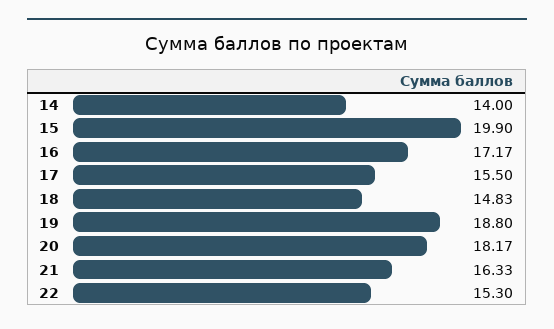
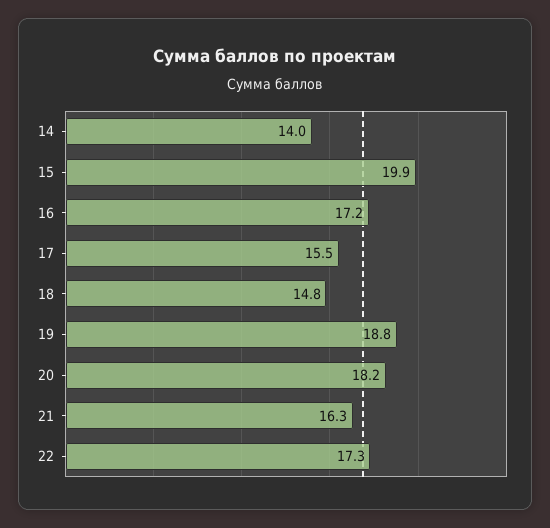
  {
    "14": 14,
    "15": 19.9,
    "16": 17.17,
    "17": 15.5,
    "18": 14.83,
    "19": 18.8,
    "20": 18.17,
    "21": 16.33,
-   "22": 15.3
+   "22": 17.3
  }

